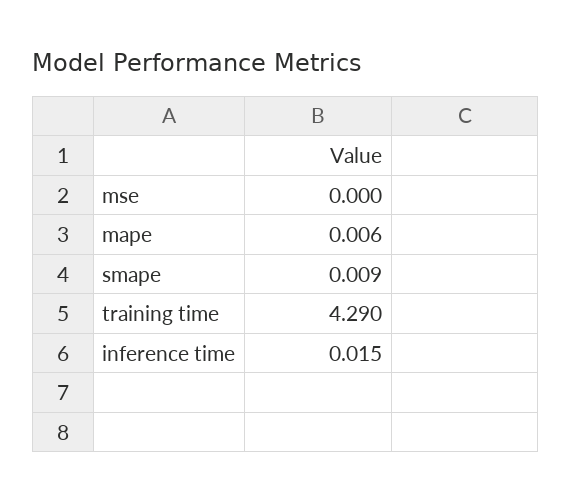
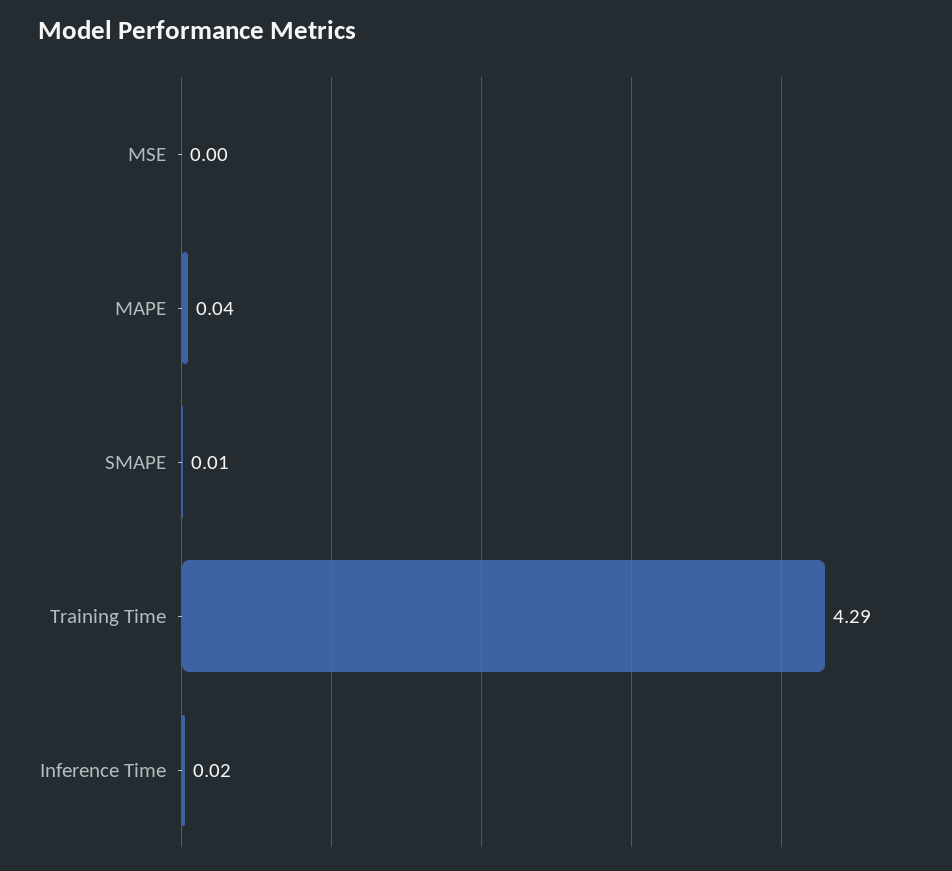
  {
    "mse": 0,
-   "mape": 0.006,
+   "mape": 0.04,
    "smape": 0.009,
    "training time": 4.29,
    "inference time": 0.015
  }

